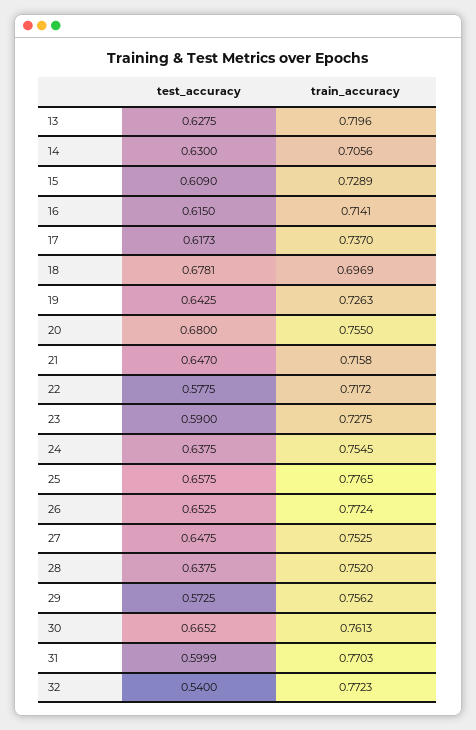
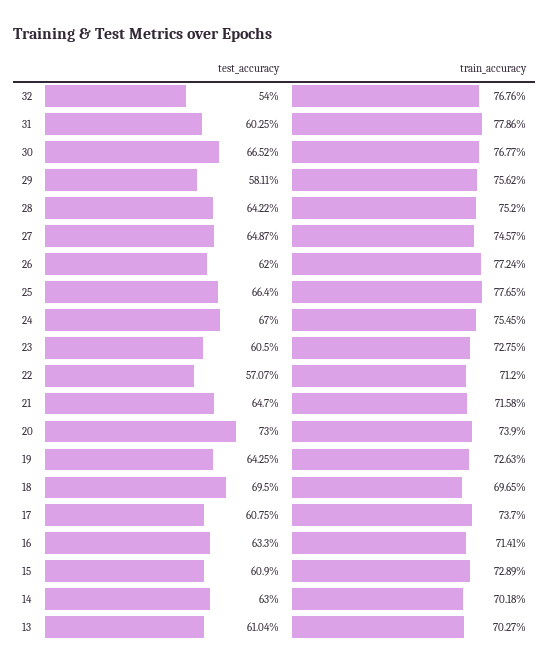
  {
    "test_accuracy": {
-     "13": 0.6275,
+     "13": 0.6104,
      "14": 0.63,
      "15": 0.609,
-     "16": 0.615,
+     "16": 0.633,
-     "17": 0.6173,
+     "17": 0.6075,
-     "18": 0.6781,
+     "18": 0.695,
      "19": 0.6425,
-     "20": 0.68,
+     "20": 0.73,
      "21": 0.647,
-     "22": 0.5775,
+     "22": 0.5707,
-     "23": 0.59,
+     "23": 0.605,
-     "24": 0.6375,
+     "24": 0.67,
-     "25": 0.6575,
+     "25": 0.664,
-     "26": 0.6525,
+     "26": 0.62,
-     "27": 0.6475,
+     "27": 0.6487,
-     "28": 0.6375,
+     "28": 0.6422,
-     "29": 0.5725,
+     "29": 0.5811,
      "30": 0.6652,
-     "31": 0.5999,
+     "31": 0.6025,
      "32": 0.54
    },
    "train_accuracy": {
-     "13": 0.7196,
+     "13": 0.7027,
-     "14": 0.7056,
+     "14": 0.7018,
      "15": 0.7289,
      "16": 0.7141,
      "17": 0.737,
-     "18": 0.6969,
+     "18": 0.6965,
      "19": 0.7263,
-     "20": 0.755,
+     "20": 0.739,
      "21": 0.7158,
-     "22": 0.7172,
+     "22": 0.712,
      "23": 0.7275,
      "24": 0.7545,
      "25": 0.7765,
      "26": 0.7724,
-     "27": 0.7525,
+     "27": 0.7457,
      "28": 0.752,
      "29": 0.7562,
-     "30": 0.7613,
+     "30": 0.7677,
-     "31": 0.7703,
+     "31": 0.7786,
-     "32": 0.7723
+     "32": 0.7676
    }
  }

